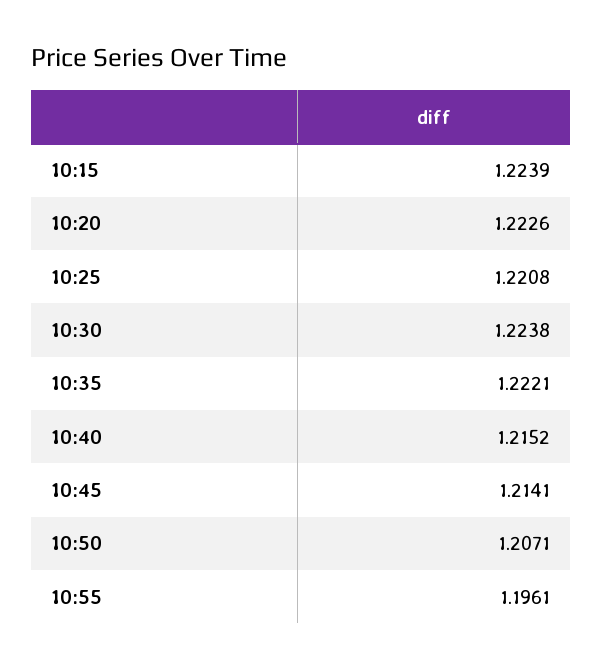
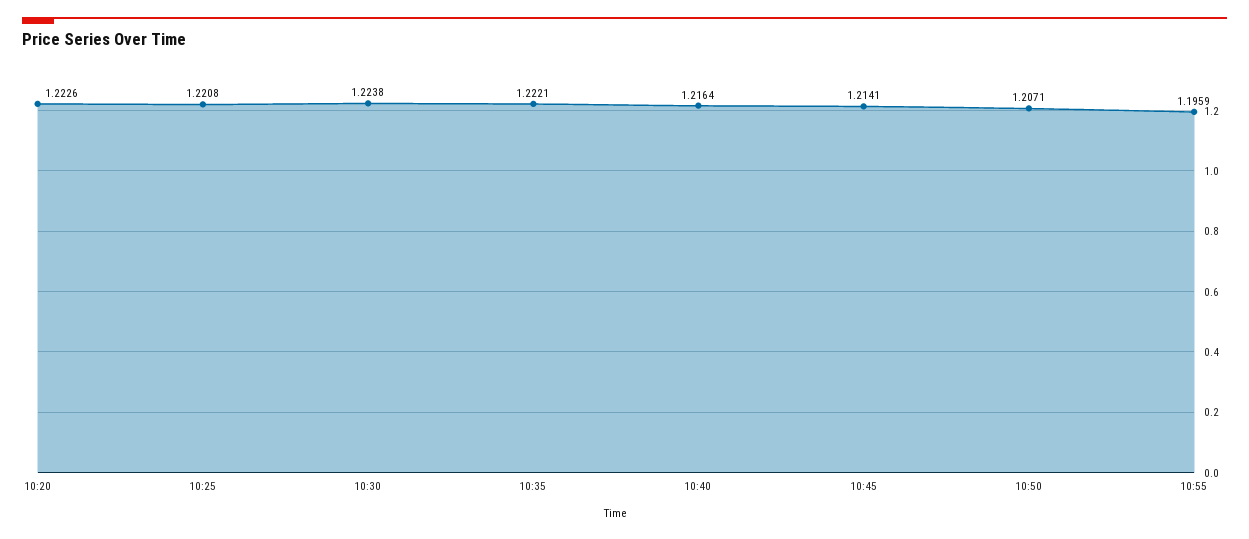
  {
-   "10:15": 1.2239,
    "10:20": 1.2226,
    "10:25": 1.2208,
    "10:30": 1.2238,
    "10:35": 1.2221,
-   "10:40": 1.2152,
+   "10:40": 1.2164,
    "10:45": 1.2141,
    "10:50": 1.2071,
-   "10:55": 1.1961
+   "10:55": 1.1959
  }

